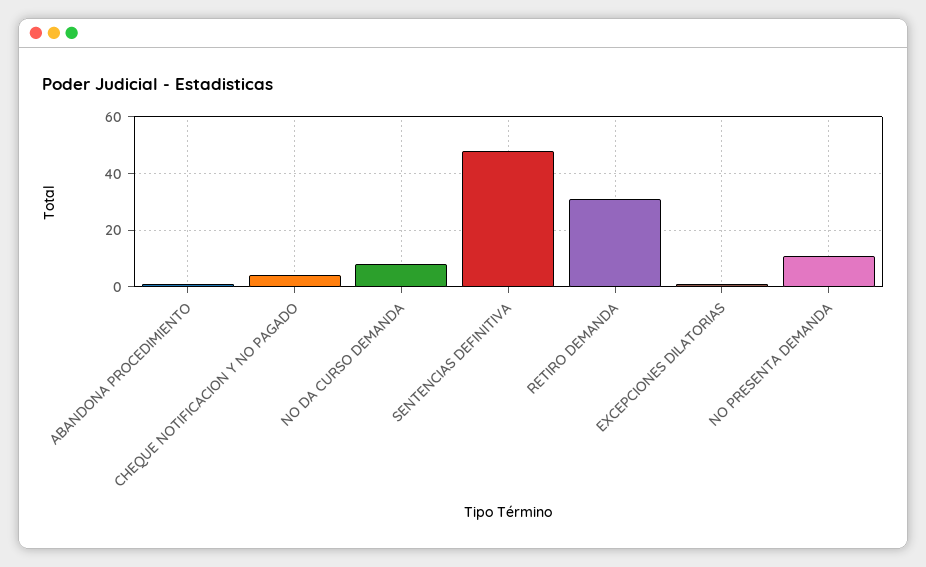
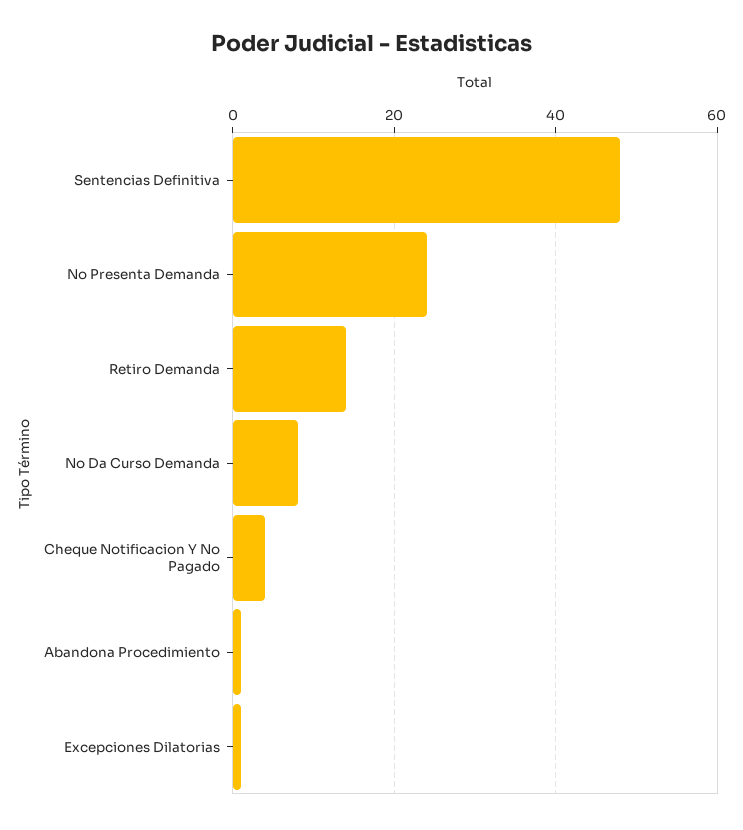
  {
    "ABANDONA PROCEDIMIENTO": 0,
    "CHEQUE NOTIFICACION Y NO PAGADO": 5,
    "NO DA CURSO DEMANDA": 10,
    "SENTENCIAS DEFINITIVA": 50,
-   "RETIRO DEMANDA": 30,
+   "RETIRO DEMANDA": 15,
    "EXCEPCIONES DILATORIAS": 0,
-   "NO PRESENTA DEMANDA": 10
+   "NO PRESENTA DEMANDA": 25
  }

